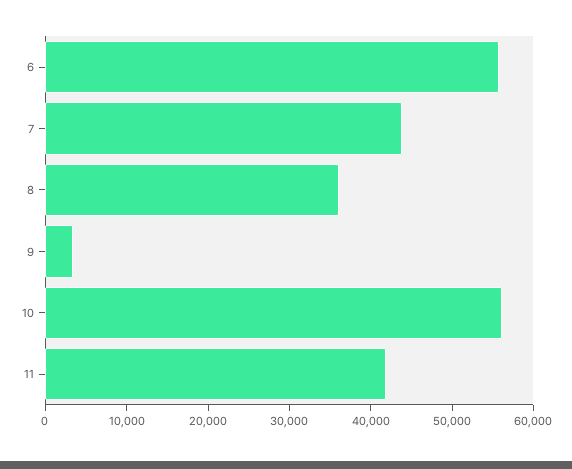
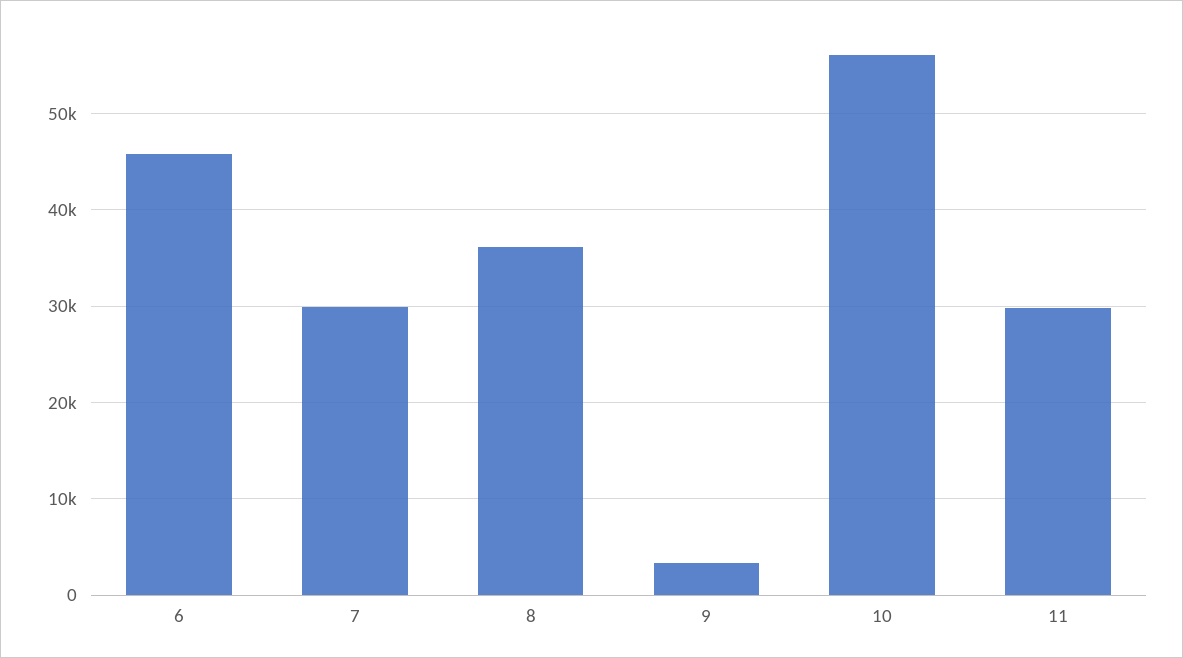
  {
-   "6": 56000,
+   "6": 46000,
-   "7": 44000,
+   "7": 30000,
    "8": 36000,
    "9": 3000,
    "10": 56000,
-   "11": 42000
+   "11": 30000
  }

